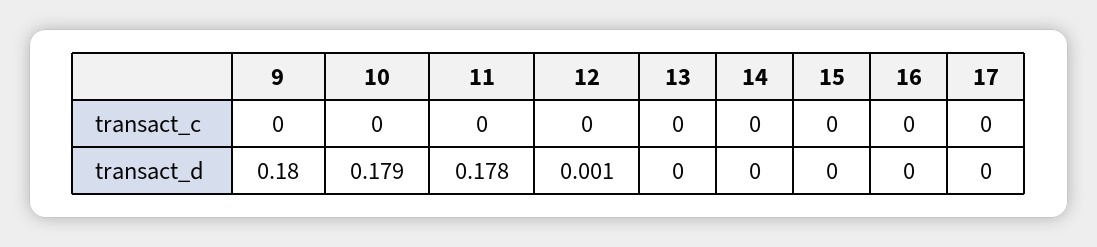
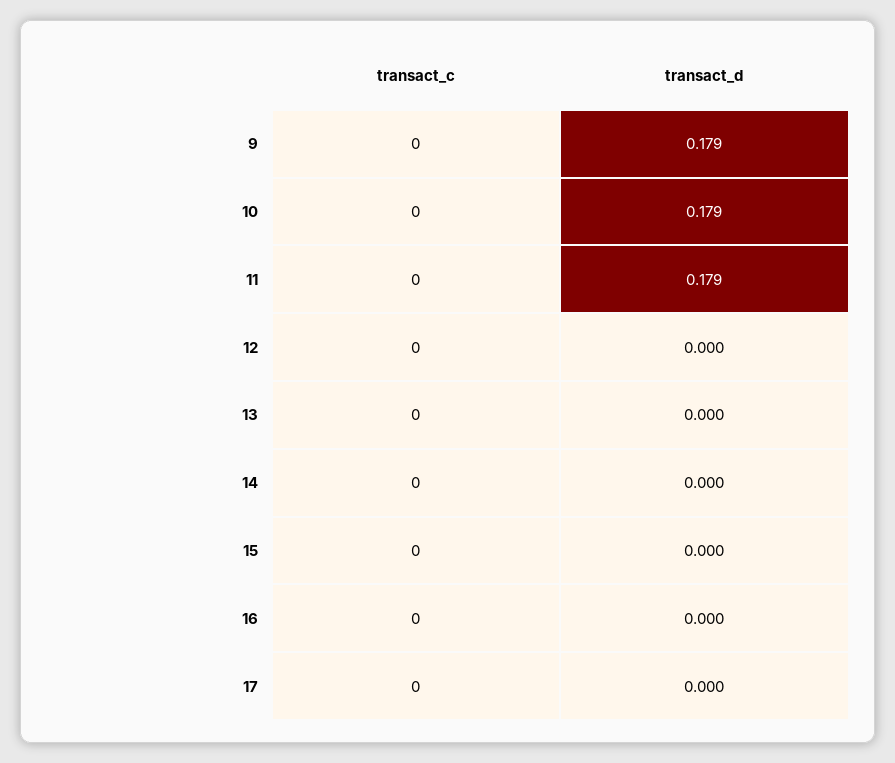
  {
    "9": {
      "transact_c": 0,
-     "transact_d": 0.18
+     "transact_d": 0.179
    },
    "10": {
      "transact_c": 0,
      "transact_d": 0.179
    },
    "11": {
      "transact_c": 0,
-     "transact_d": 0.178
+     "transact_d": 0.179
    },
    "12": {
      "transact_c": 0,
-     "transact_d": 0.001
+     "transact_d": 0
    },
    "13": {
      "transact_c": 0,
      "transact_d": 0
    },
    "14": {
      "transact_c": 0,
      "transact_d": 0
    },
    "15": {
      "transact_c": 0,
      "transact_d": 0
    },
    "16": {
      "transact_c": 0,
      "transact_d": 0
    },
    "17": {
      "transact_c": 0,
      "transact_d": 0
    }
  }

